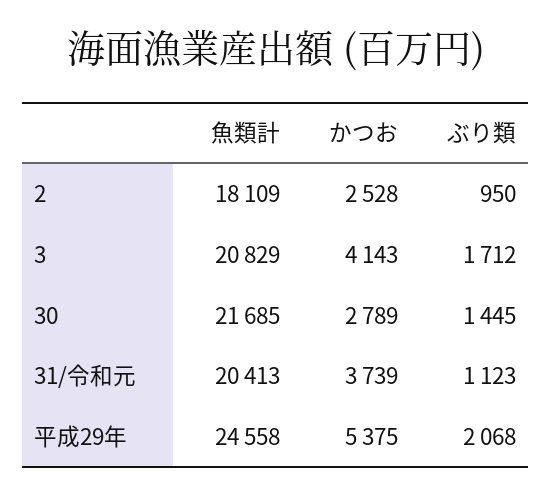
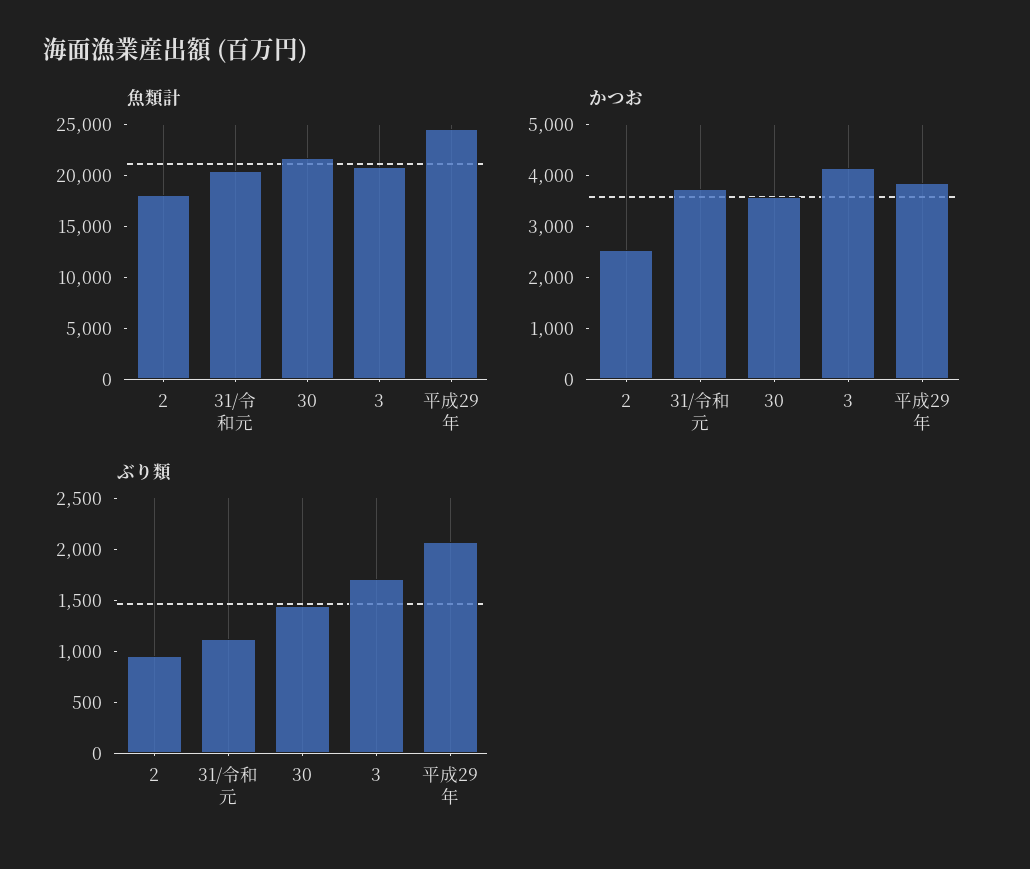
  {
    "魚類計": {
      "2": 18109,
      "3": 20829,
      "30": 21685,
      "31/令和元": 20413,
      "平成29年": 24558
    },
    "かつお": {
      "2": 2528,
      "3": 4143,
-     "30": 2789,
+     "30": 3600,
      "31/令和元": 3739,
-     "平成29年": 5375
+     "平成29年": 3800
    },
    "ぶり類": {
      "2": 950,
      "3": 1712,
      "30": 1445,
      "31/令和元": 1123,
      "平成29年": 2068
    }
  }

